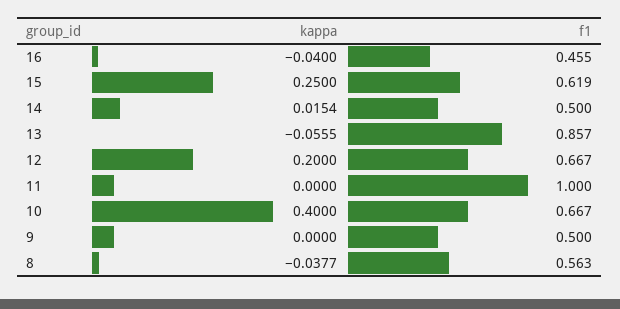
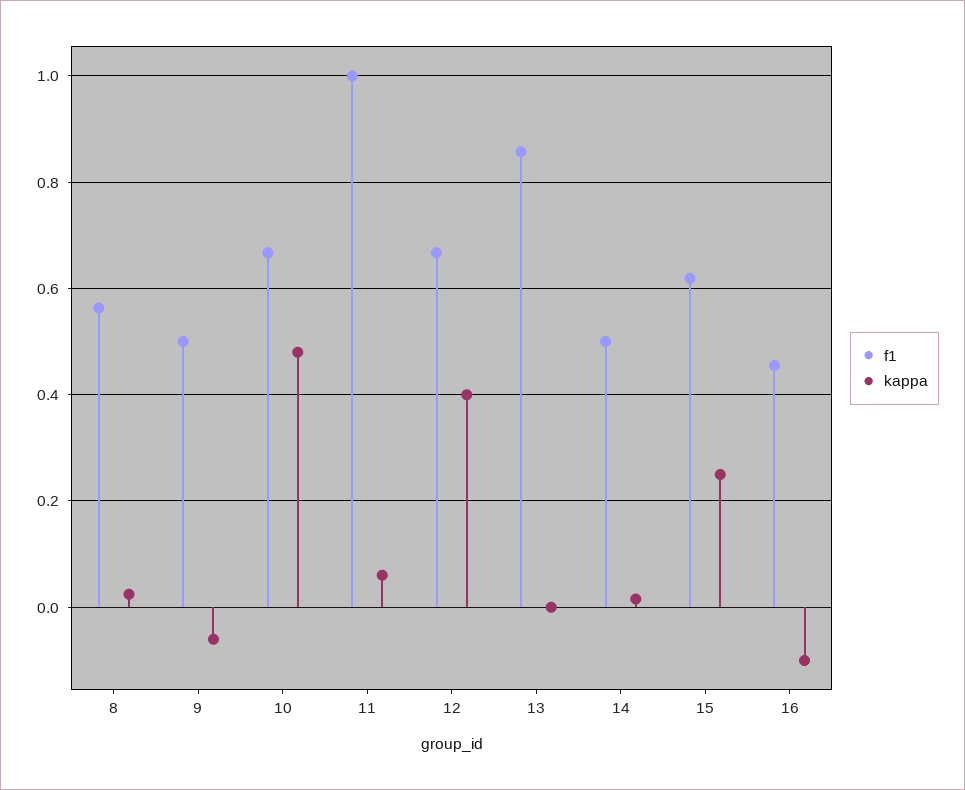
  {
    "kappa": {
-     "16": -0.04,
+     "16": -0.1,
      "15": 0.25,
      "14": 0.0154,
-     "13": -0.0555,
+     "13": 0,
-     "12": 0.2,
+     "12": 0.4,
-     "11": 0,
+     "11": 0.06,
-     "10": 0.4,
+     "10": 0.48,
-     "9": 0,
+     "9": -0.06,
-     "8": -0.0377
+     "8": 0.02
    },
    "f1": {
      "16": 0.455,
      "15": 0.619,
      "14": 0.5,
      "13": 0.857,
      "12": 0.667,
      "11": 1,
      "10": 0.667,
      "9": 0.5,
      "8": 0.563
    }
  }

